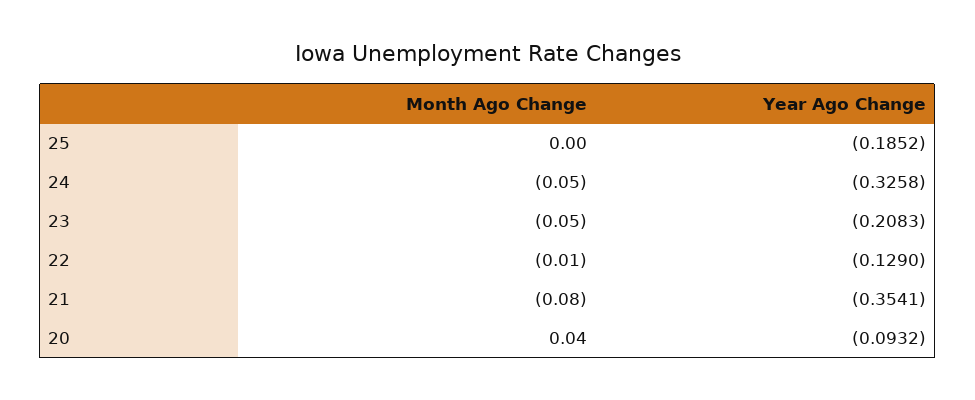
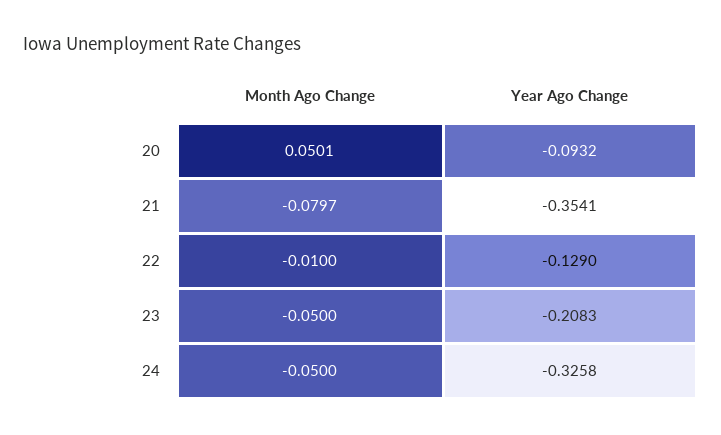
  {
    "Month Ago Change": {
-     "25": 0,
      "24": -0.05,
      "23": -0.05,
      "22": -0.01,
-     "21": -0.08,
+     "21": -0.0797,
-     "20": 0.04
+     "20": 0.0501
    },
    "Year Ago Change": {
-     "25": -0.1852,
      "24": -0.3258,
      "23": -0.2083,
      "22": -0.129,
      "21": -0.3541,
      "20": -0.0932
    }
  }

